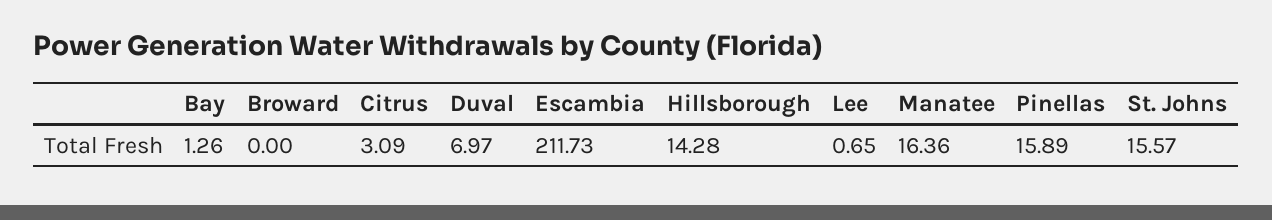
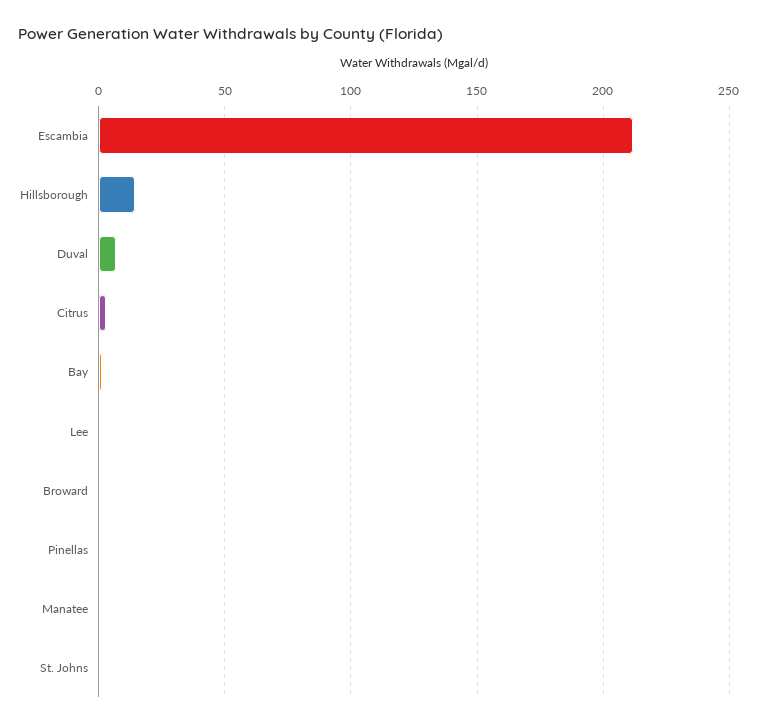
  {
    "Bay": 1.26,
    "Broward": 0,
    "Citrus": 3.09,
    "Duval": 6.97,
    "Escambia": 211.73,
    "Hillsborough": 14.28,
    "Lee": 0.65,
-   "Manatee": 16.36,
+   "Manatee": 0,
-   "Pinellas": 15.89,
+   "Pinellas": 0,
-   "St. Johns": 15.57
+   "St. Johns": 0
  }

